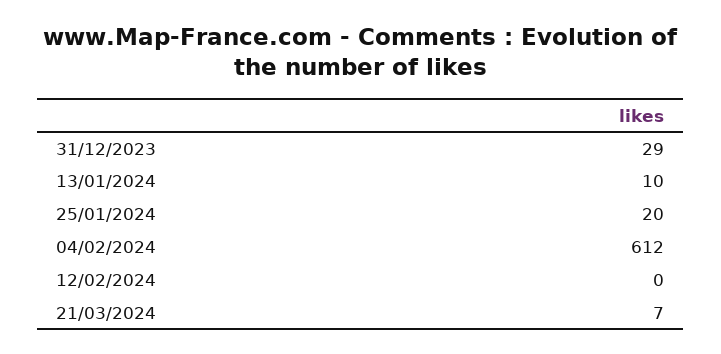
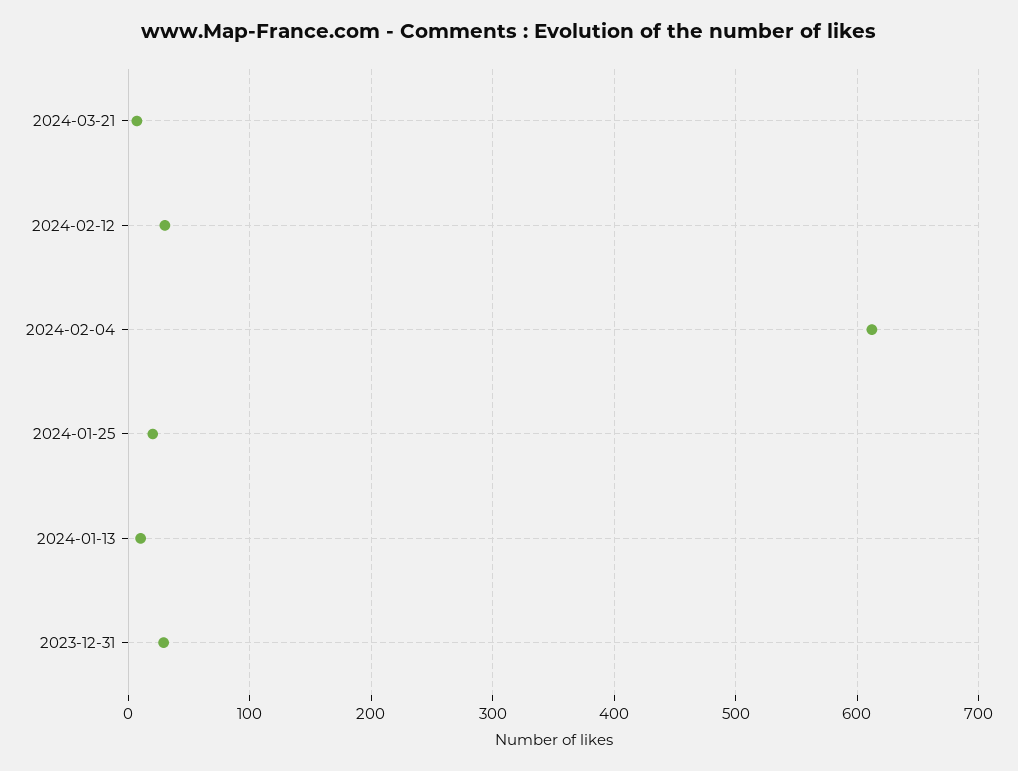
  {
    "31/12/2023": 29,
    "13/01/2024": 10,
    "25/01/2024": 20,
    "04/02/2024": 612,
-   "12/02/2024": 0,
+   "12/02/2024": 30,
    "21/03/2024": 7
  }

